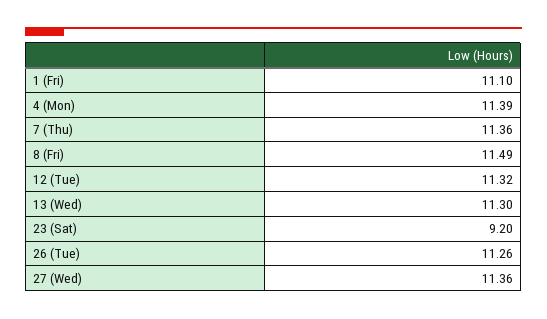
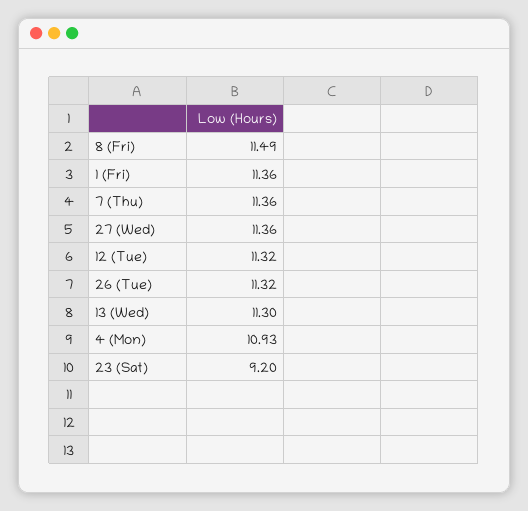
  {
-   "1 (Fri)": 11.1,
+   "1 (Fri)": 11.36,
-   "4 (Mon)": 11.39,
+   "4 (Mon)": 10.93,
    "7 (Thu)": 11.36,
    "8 (Fri)": 11.49,
    "12 (Tue)": 11.32,
    "13 (Wed)": 11.3,
    "23 (Sat)": 9.2,
-   "26 (Tue)": 11.26,
+   "26 (Tue)": 11.32,
    "27 (Wed)": 11.36
  }

